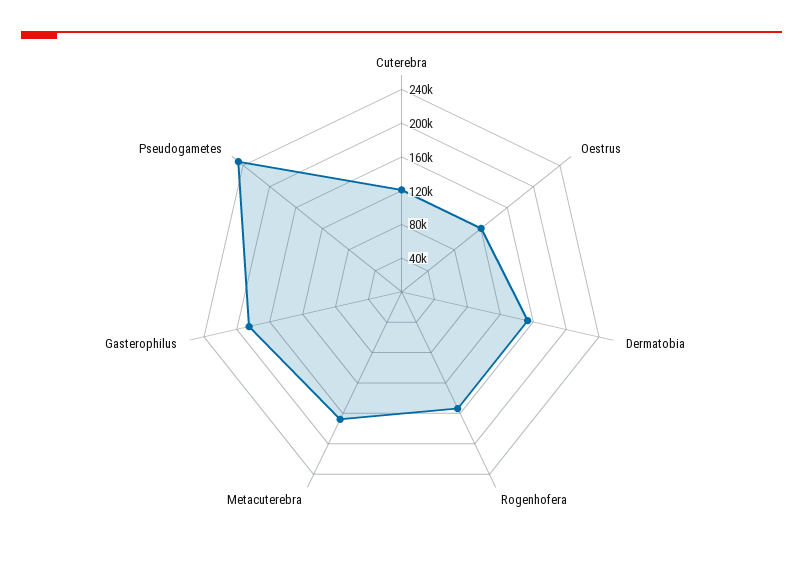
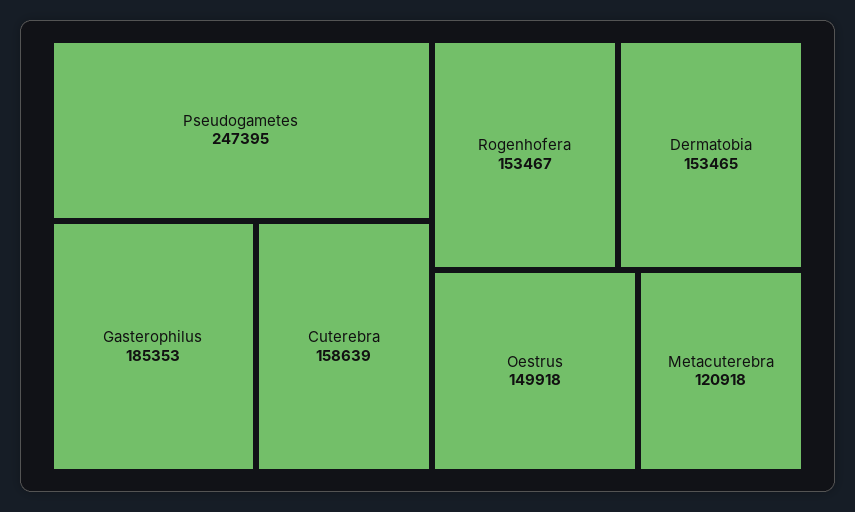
  {
-   "Cuterebra": 120000,
+   "Cuterebra": 158639,
-   "Oestrus": 120000,
+   "Oestrus": 149918,
    "Dermatobia": 153465,
    "Rogenhofera": 153467,
-   "Metacuterebra": 170000,
+   "Metacuterebra": 120918,
    "Gasterophilus": 185353,
    "Pseudogametes": 247395
  }

